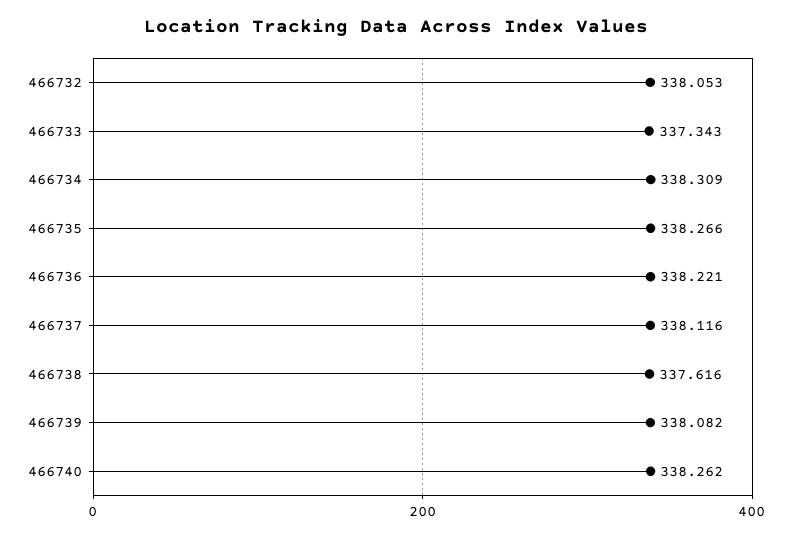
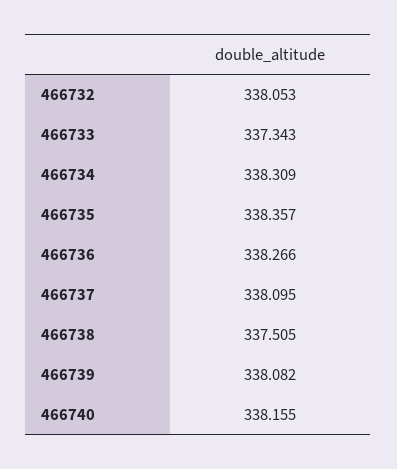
  {
    "466732": 338.053,
    "466733": 337.343,
    "466734": 338.309,
-   "466735": 338.266,
+   "466735": 338.357,
-   "466736": 338.221,
+   "466736": 338.266,
-   "466737": 338.116,
+   "466737": 338.095,
-   "466738": 337.616,
+   "466738": 337.505,
    "466739": 338.082,
-   "466740": 338.262
+   "466740": 338.155
  }

